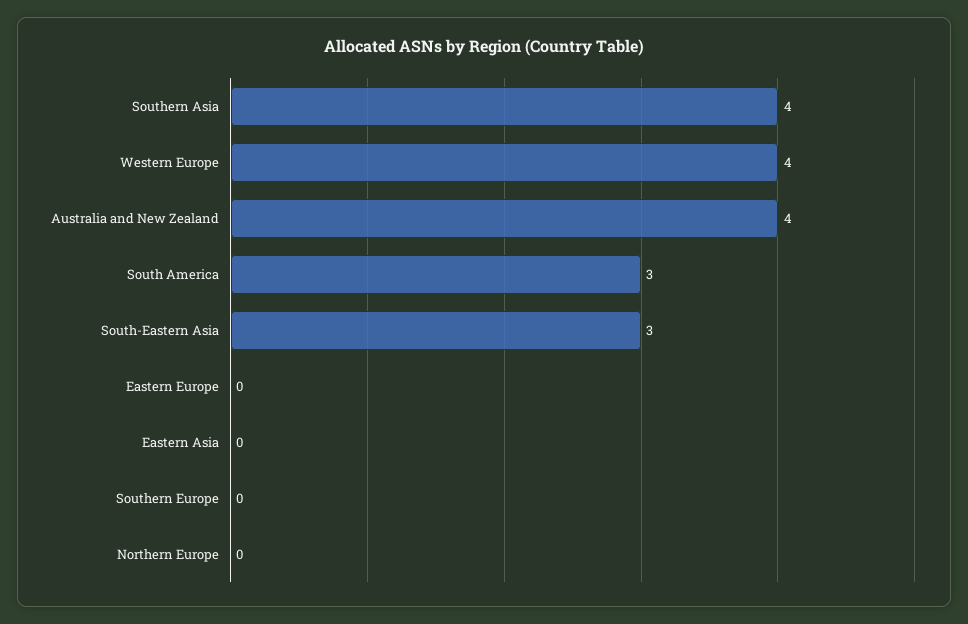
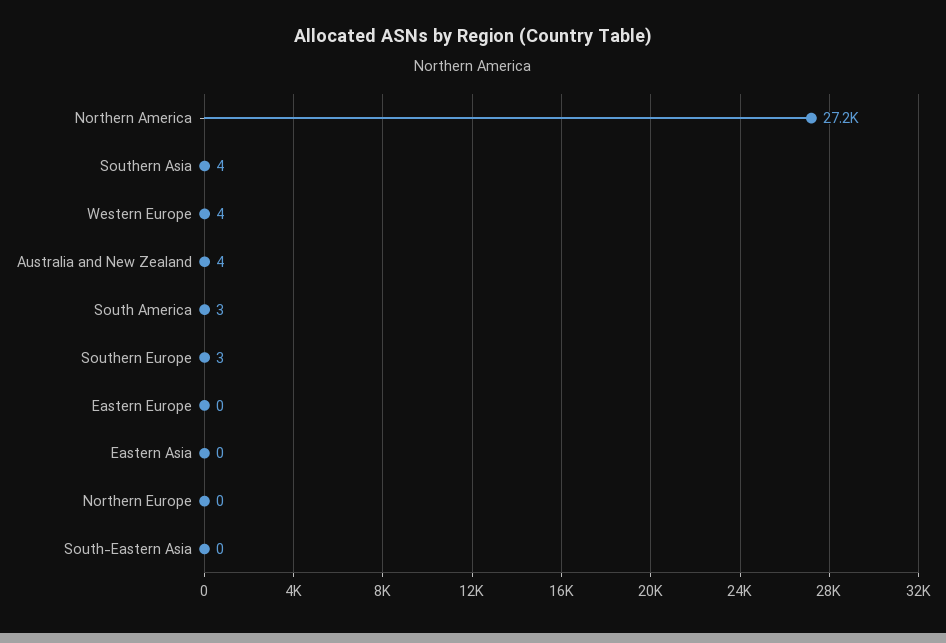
  {
    "Southern Asia": 4,
    "Western Europe": 4,
    "Australia and New Zealand": 4,
    "South America": 3,
-   "South-Eastern Asia": 3,
+   "South-Eastern Asia": 0,
    "Eastern Europe": 0,
    "Eastern Asia": 0,
-   "Southern Europe": 0,
+   "Southern Europe": 3,
-   "Northern Europe": 0
+   "Northern Europe": 0,
+   "Northern America": 27200
  }

